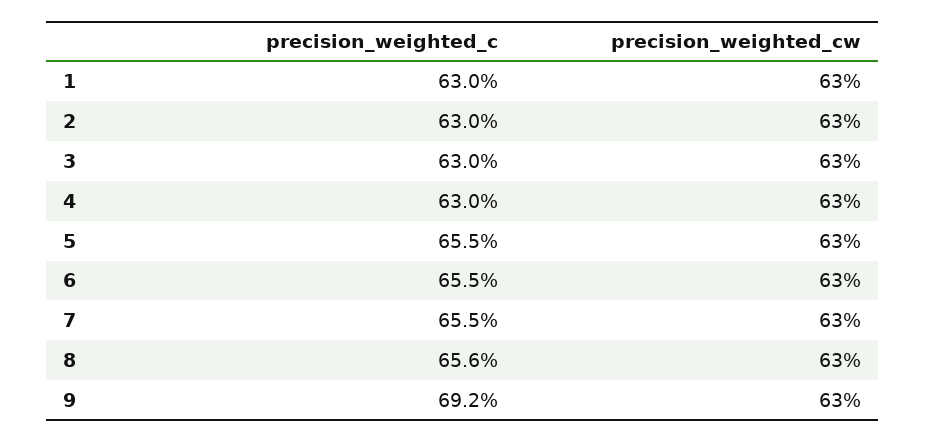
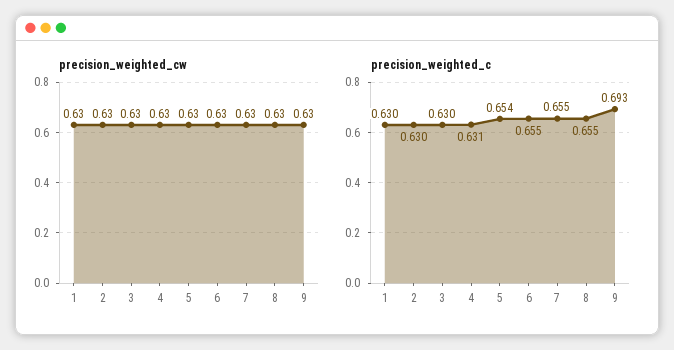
  {
    "precision_weighted_c": {
      "1": 0.63,
      "2": 0.63,
      "3": 0.63,
-     "4": 0.63,
+     "4": 0.631,
-     "5": 0.655,
+     "5": 0.654,
      "6": 0.655,
      "7": 0.655,
-     "8": 0.656,
+     "8": 0.655,
-     "9": 0.692
+     "9": 0.693
    },
    "precision_weighted_cw": {
      "1": 0.63,
      "2": 0.63,
      "3": 0.63,
      "4": 0.63,
      "5": 0.63,
      "6": 0.63,
      "7": 0.63,
      "8": 0.63,
      "9": 0.63
    }
  }

